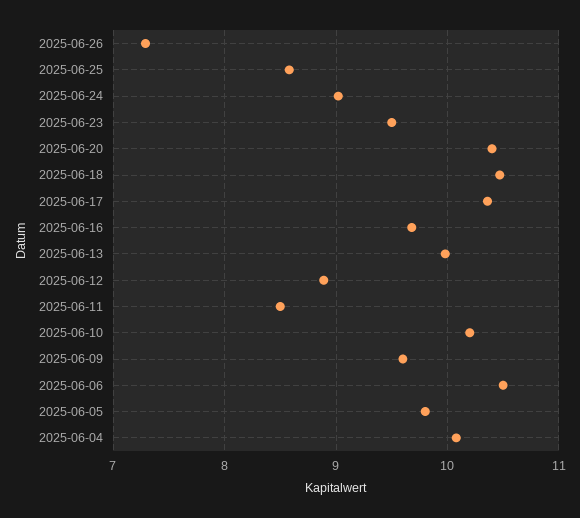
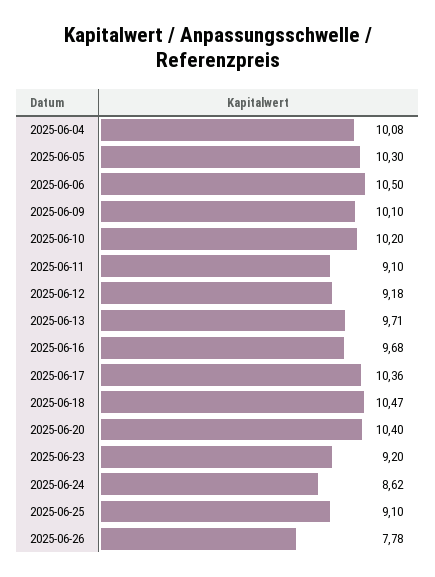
  {
-   "2025-06-26": 7.3,
+   "2025-06-26": 7.78,
-   "2025-06-25": 8.6,
+   "2025-06-25": 9.1,
-   "2025-06-24": 9,
+   "2025-06-24": 8.62,
-   "2025-06-23": 9.5,
+   "2025-06-23": 9.2,
    "2025-06-20": 10.4,
    "2025-06-18": 10.47,
    "2025-06-17": 10.36,
    "2025-06-16": 9.68,
-   "2025-06-13": 10,
+   "2025-06-13": 9.71,
-   "2025-06-12": 8.9,
+   "2025-06-12": 9.18,
-   "2025-06-11": 8.5,
+   "2025-06-11": 9.1,
    "2025-06-10": 10.2,
-   "2025-06-09": 9.6,
+   "2025-06-09": 10.1,
    "2025-06-06": 10.5,
-   "2025-06-05": 9.8,
+   "2025-06-05": 10.3,
    "2025-06-04": 10.08
  }

